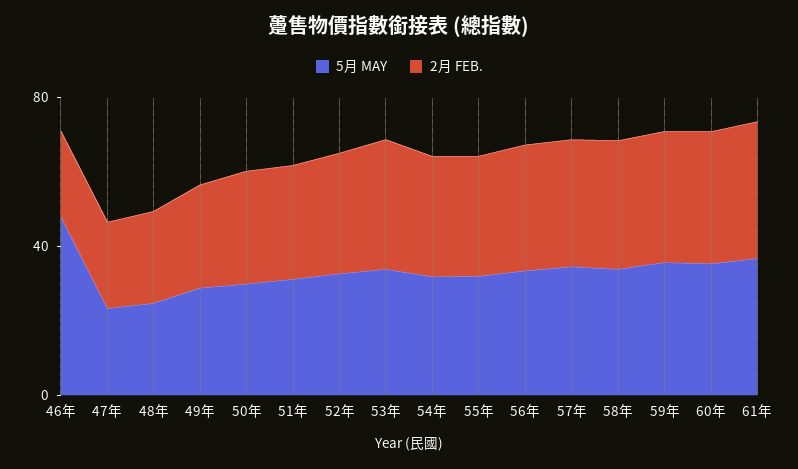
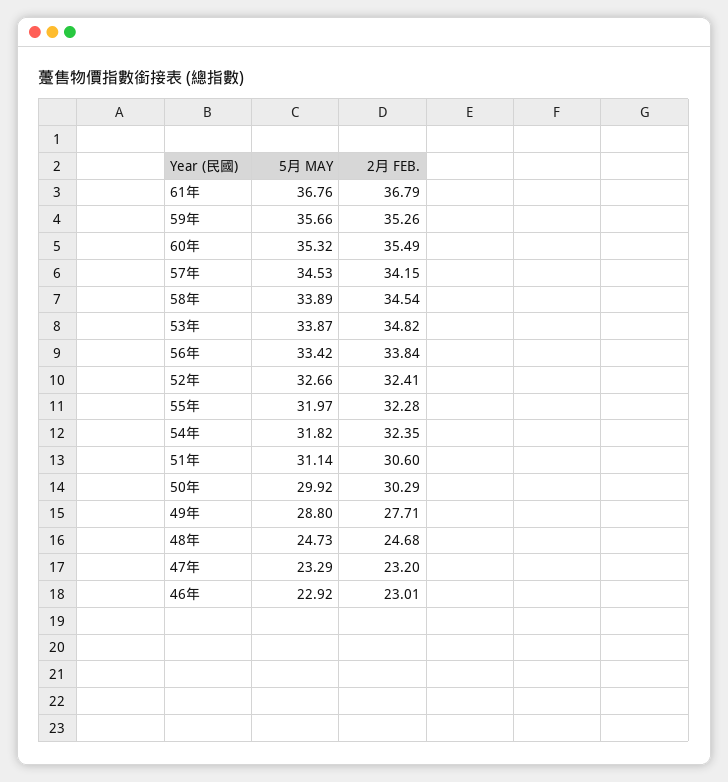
  {
    "5月 MAY": {
-     "46年": 50,
+     "46年": 22.92,
      "47年": 23.29,
      "48年": 24.73,
      "49年": 28.8,
      "50年": 29.92,
      "51年": 31.14,
      "52年": 32.66,
      "53年": 33.87,
      "54年": 31.82,
      "55年": 31.97,
      "56年": 33.42,
      "57年": 34.53,
      "58年": 33.89,
      "59年": 35.66,
      "60年": 35.32,
      "61年": 36.76
    },
    "2月 FEB.": {
      "46年": 23.01,
      "47年": 23.2,
      "48年": 24.68,
      "49年": 27.71,
      "50年": 30.29,
      "51年": 30.6,
      "52年": 32.41,
      "53年": 34.82,
      "54年": 32.35,
      "55年": 32.28,
      "56年": 33.84,
      "57年": 34.15,
      "58年": 34.54,
      "59年": 35.26,
      "60年": 35.49,
      "61年": 36.79
    }
  }

